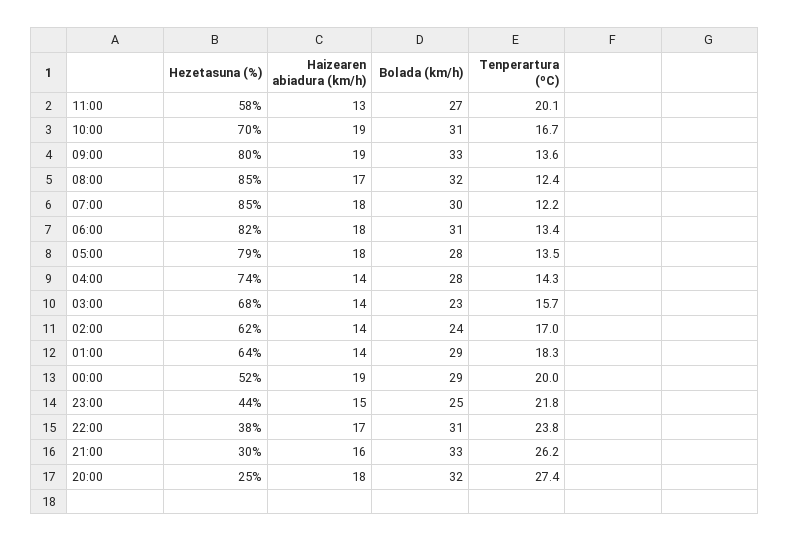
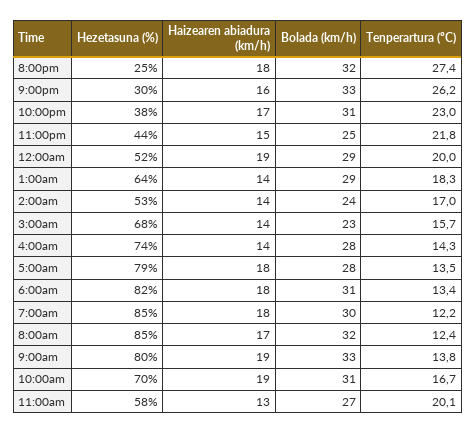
  {
    "Hezetasuna (%)": {
      "11:00": 58,
      "10:00": 70,
      "09:00": 80,
      "08:00": 85,
      "07:00": 85,
      "06:00": 82,
      "05:00": 79,
      "04:00": 74,
      "03:00": 68,
-     "02:00": 62,
+     "02:00": 53,
      "01:00": 64,
      "00:00": 52,
      "23:00": 44,
      "22:00": 38,
      "21:00": 30,
      "20:00": 25
    },
    "Haizearen abiadura (km/h)": {
      "11:00": 13,
      "10:00": 19,
      "09:00": 19,
      "08:00": 17,
      "07:00": 18,
      "06:00": 18,
      "05:00": 18,
      "04:00": 14,
      "03:00": 14,
      "02:00": 14,
      "01:00": 14,
      "00:00": 19,
      "23:00": 15,
      "22:00": 17,
      "21:00": 16,
      "20:00": 18
    },
    "Bolada (km/h)": {
      "11:00": 27,
      "10:00": 31,
      "09:00": 33,
      "08:00": 32,
      "07:00": 30,
      "06:00": 31,
      "05:00": 28,
      "04:00": 28,
      "03:00": 23,
      "02:00": 24,
      "01:00": 29,
      "00:00": 29,
      "23:00": 25,
      "22:00": 31,
      "21:00": 33,
      "20:00": 32
    },
    "Tenperartura (ºC)": {
      "11:00": 20.1,
      "10:00": 16.7,
-     "09:00": 13.6,
+     "09:00": 13.8,
      "08:00": 12.4,
      "07:00": 12.2,
      "06:00": 13.4,
      "05:00": 13.5,
      "04:00": 14.3,
      "03:00": 15.7,
      "02:00": 17,
      "01:00": 18.3,
      "00:00": 20,
      "23:00": 21.8,
-     "22:00": 23.8,
+     "22:00": 23,
      "21:00": 26.2,
      "20:00": 27.4
    }
  }

